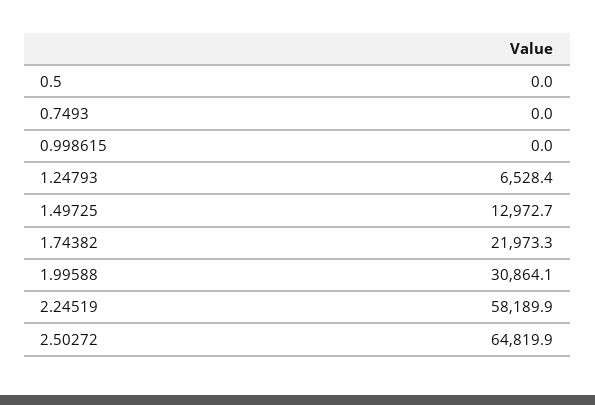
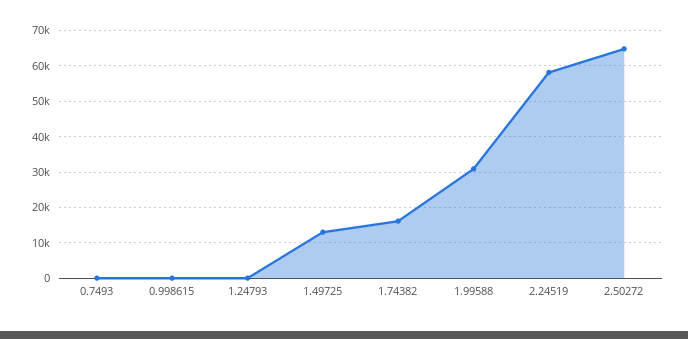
  {
-   "0.5": 0,
    "0.7493": 0,
    "0.998615": 0,
-   "1.24793": 6528.4,
+   "1.24793": 0,
    "1.49725": 12972.7,
-   "1.74382": 21973.3,
+   "1.74382": 16000,
    "1.99588": 30864.1,
    "2.24519": 58189.9,
    "2.50272": 64819.9
  }

